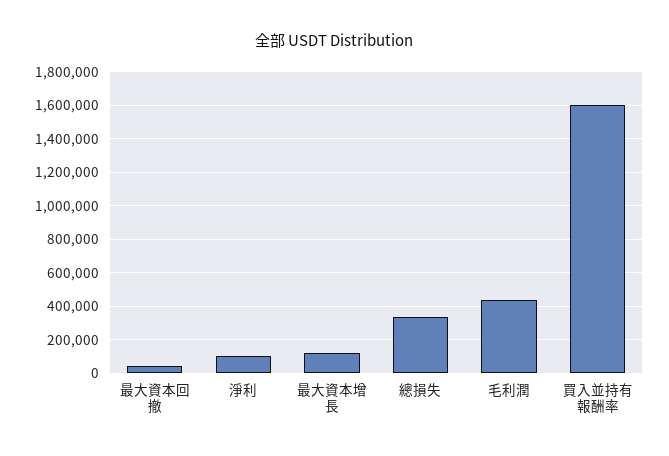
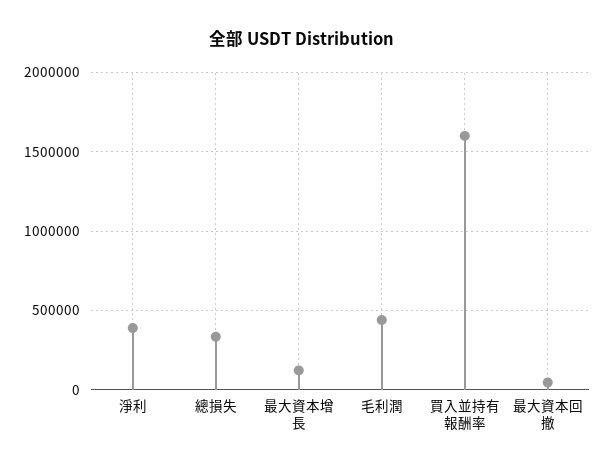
  {
    "最大資本回撤": 50000,
-   "淨利": 100000,
+   "淨利": 400000,
    "最大資本增長": 100000,
    "總損失": 350000,
    "毛利潤": 450000,
    "買入並持有報酬率": 1600000
  }

